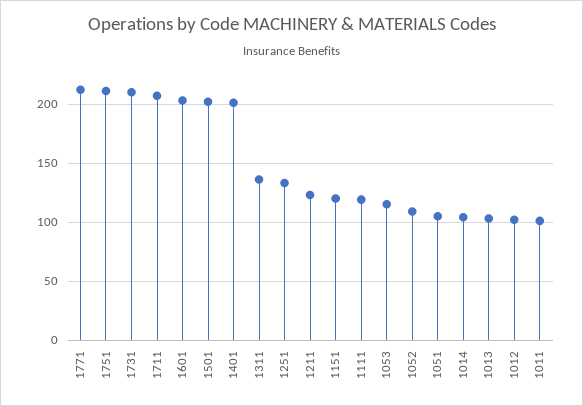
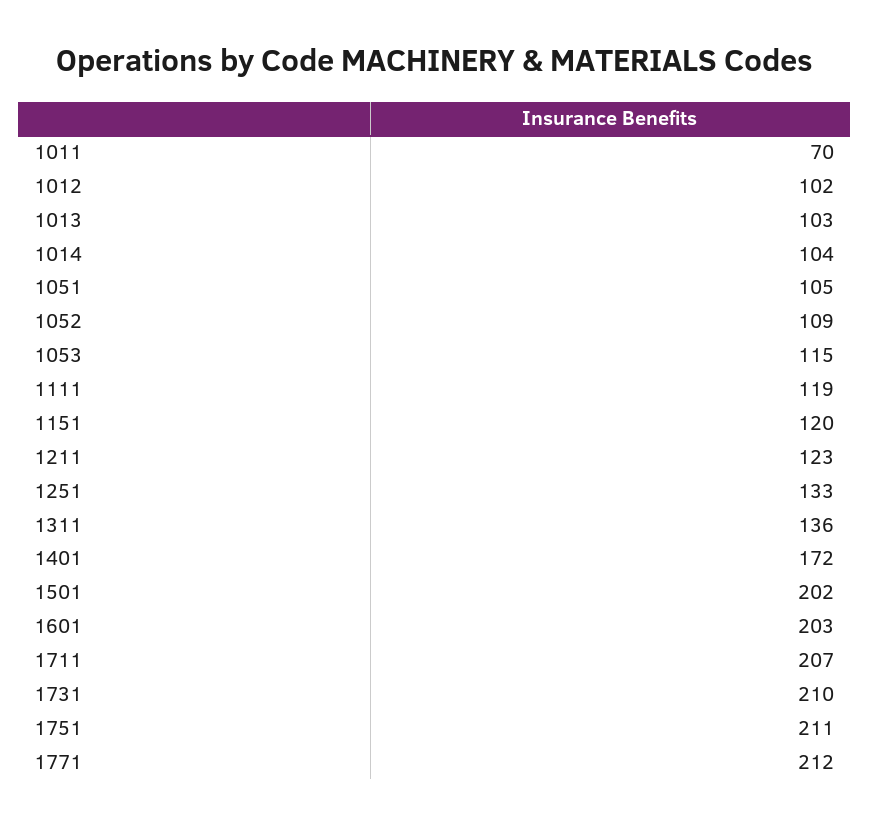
  {
    "1771": 212,
    "1751": 211,
    "1731": 210,
    "1711": 207,
    "1601": 203,
    "1501": 202,
-   "1401": 200,
+   "1401": 172,
    "1311": 136,
    "1251": 133,
    "1211": 123,
    "1151": 120,
    "1111": 119,
    "1053": 115,
    "1052": 109,
    "1051": 105,
    "1014": 104,
    "1013": 103,
    "1012": 102,
-   "1011": 100
+   "1011": 70
  }

